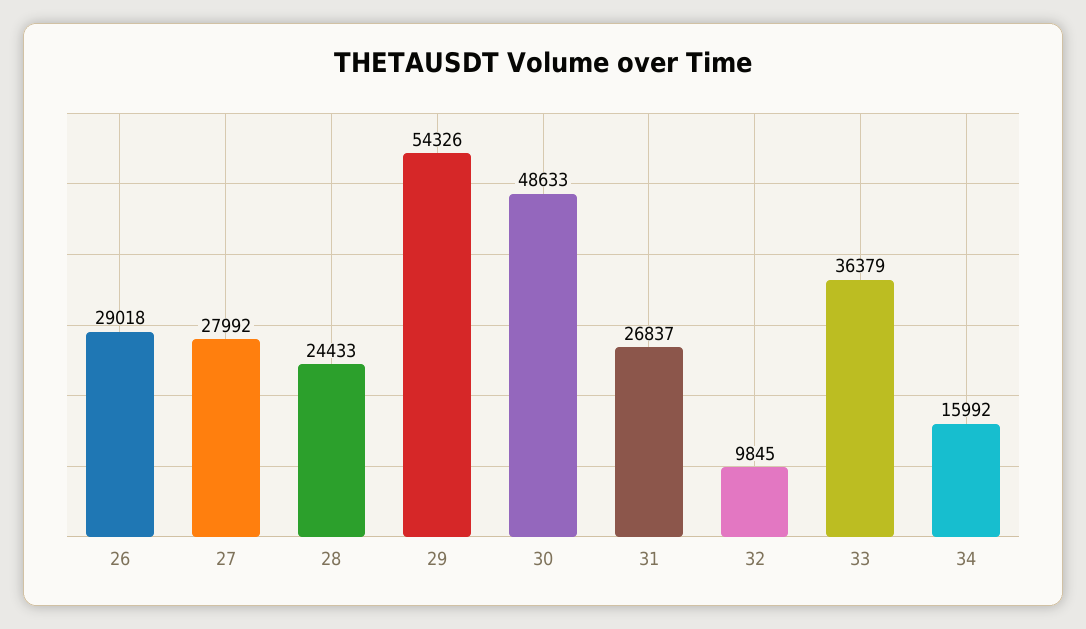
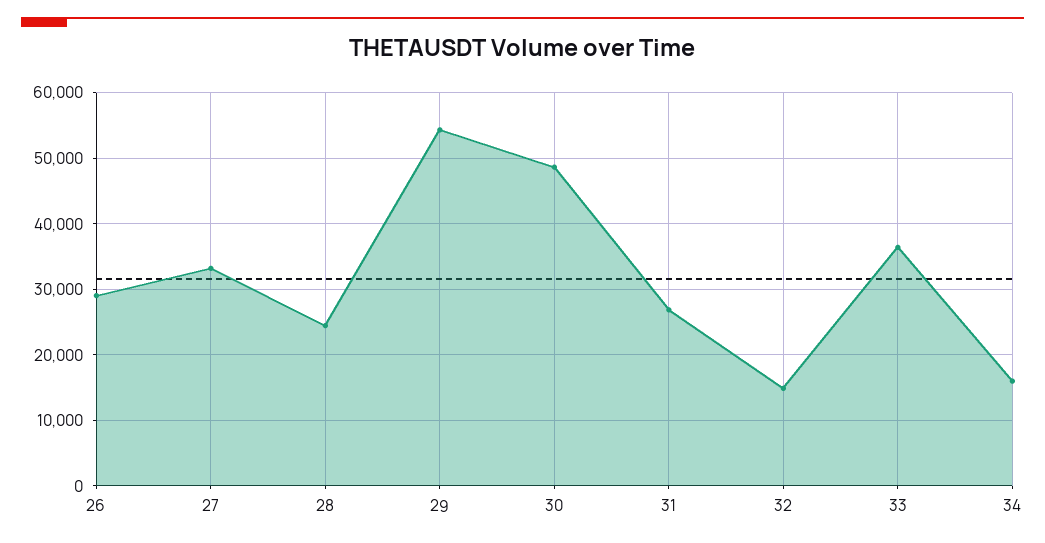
  {
    "26": 29018,
-   "27": 27992,
+   "27": 33000,
    "28": 24433,
    "29": 54326,
    "30": 48633,
    "31": 26837,
-   "32": 9845,
+   "32": 15000,
    "33": 36379,
    "34": 15992
  }

